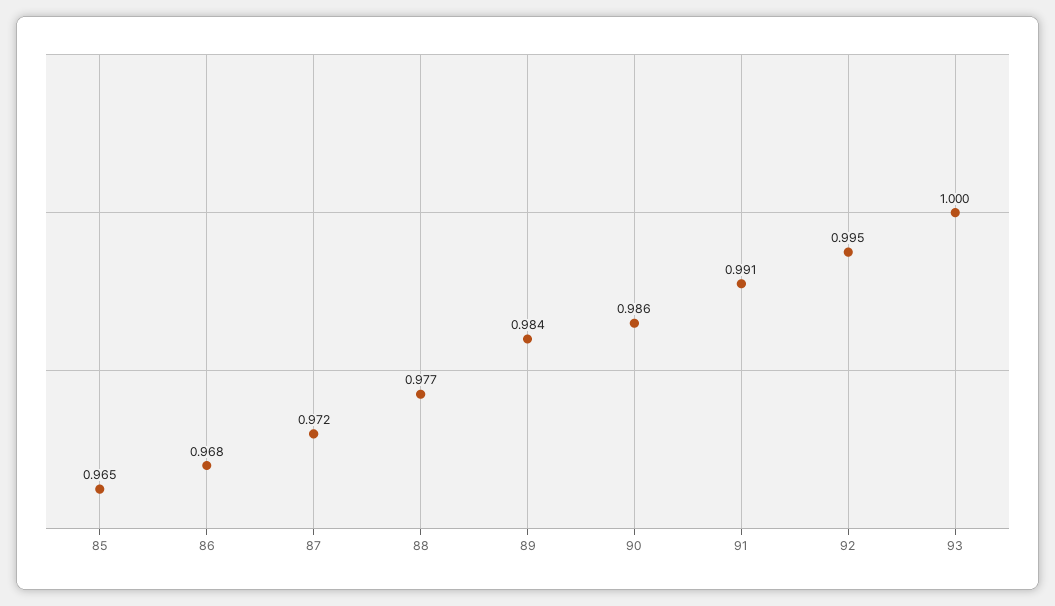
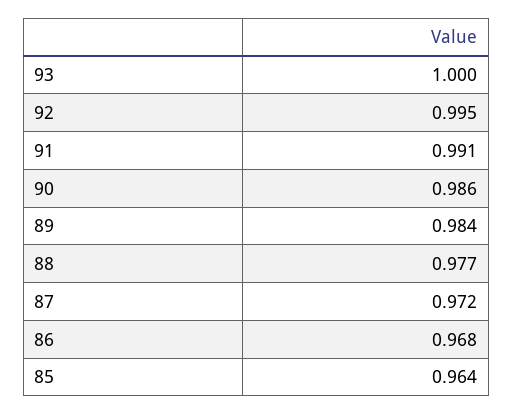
  {
-   "85": 0.965,
+   "85": 0.964,
    "86": 0.968,
    "87": 0.972,
    "88": 0.977,
    "89": 0.984,
    "90": 0.986,
    "91": 0.991,
    "92": 0.995,
    "93": 1
  }

